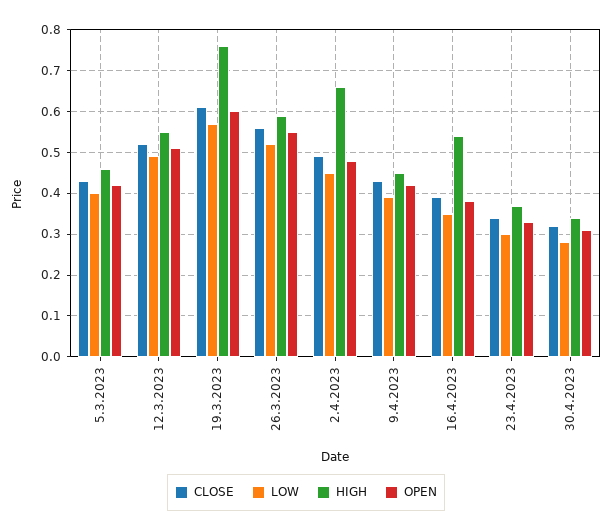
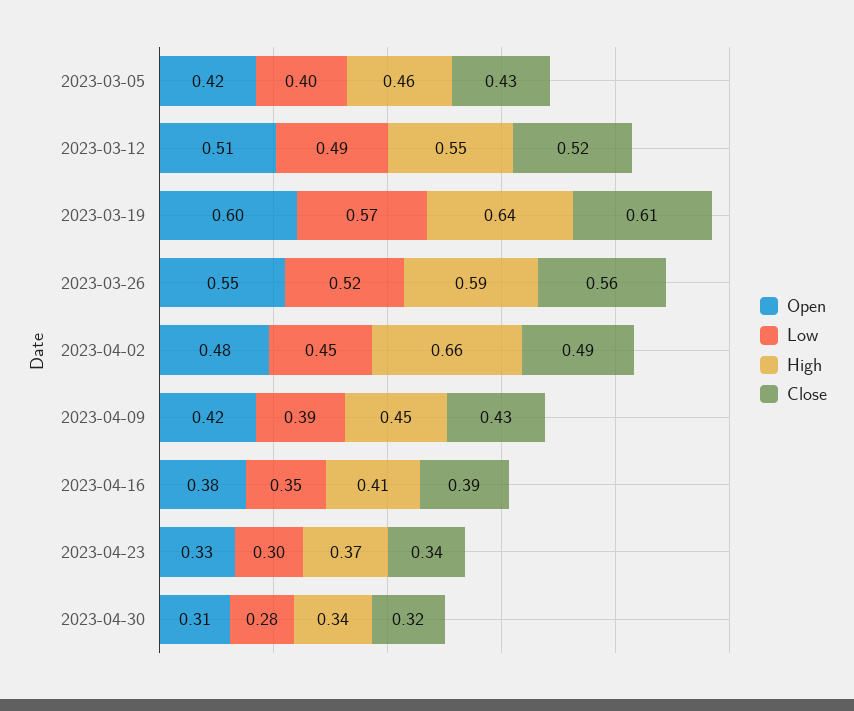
  {
    "CLOSE": {
      "5.3.2023": 0.43,
      "12.3.2023": 0.52,
      "19.3.2023": 0.61,
      "26.3.2023": 0.56,
      "2.4.2023": 0.49,
      "9.4.2023": 0.43,
      "16.4.2023": 0.39,
      "23.4.2023": 0.34,
      "30.4.2023": 0.32
    },
    "LOW": {
      "5.3.2023": 0.4,
      "12.3.2023": 0.49,
      "19.3.2023": 0.57,
      "26.3.2023": 0.52,
      "2.4.2023": 0.45,
      "9.4.2023": 0.39,
      "16.4.2023": 0.35,
      "23.4.2023": 0.3,
      "30.4.2023": 0.28
    },
    "HIGH": {
      "5.3.2023": 0.46,
      "12.3.2023": 0.55,
-     "19.3.2023": 0.75,
+     "19.3.2023": 0.64,
      "26.3.2023": 0.59,
      "2.4.2023": 0.66,
      "9.4.2023": 0.45,
-     "16.4.2023": 0.55,
+     "16.4.2023": 0.41,
      "23.4.2023": 0.37,
      "30.4.2023": 0.34
    },
    "OPEN": {
      "5.3.2023": 0.42,
      "12.3.2023": 0.51,
      "19.3.2023": 0.6,
      "26.3.2023": 0.55,
      "2.4.2023": 0.48,
      "9.4.2023": 0.42,
      "16.4.2023": 0.38,
      "23.4.2023": 0.33,
      "30.4.2023": 0.31
    }
  }

